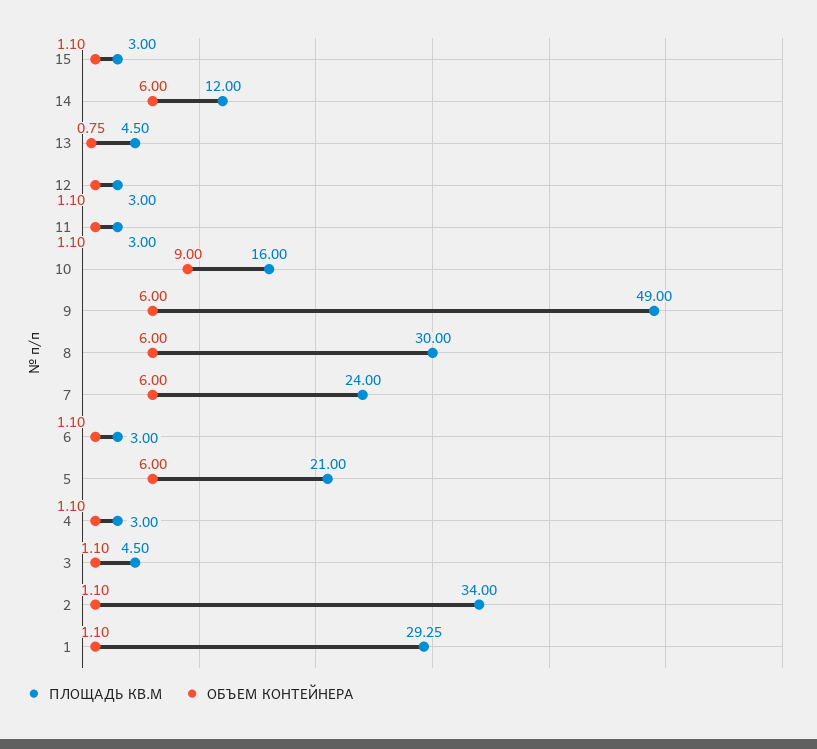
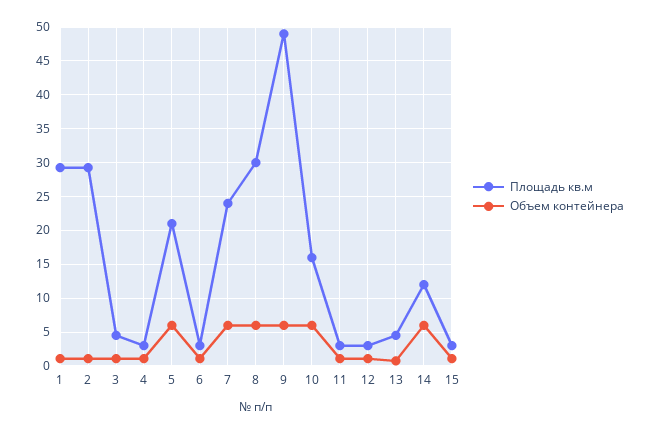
  {
    "ПЛОЩАДЬ КВ.М": {
      "15": 3,
      "14": 12,
      "13": 4.5,
      "12": 3,
      "11": 3,
      "10": 16,
      "9": 49,
      "8": 30,
      "7": 24,
      "6": 3,
      "5": 21,
      "4": 3,
      "3": 4.5,
-     "2": 34,
+     "2": 29,
      "1": 29.25
    },
    "ОБЪЕМ КОНТЕЙНЕРА": {
      "15": 1.1,
      "14": 6,
      "13": 0.75,
      "12": 1.1,
      "11": 1.1,
-     "10": 9,
+     "10": 6,
      "9": 6,
      "8": 6,
      "7": 6,
      "6": 1.1,
      "5": 6,
      "4": 1.1,
      "3": 1.1,
      "2": 1.1,
      "1": 1.1
    }
  }

